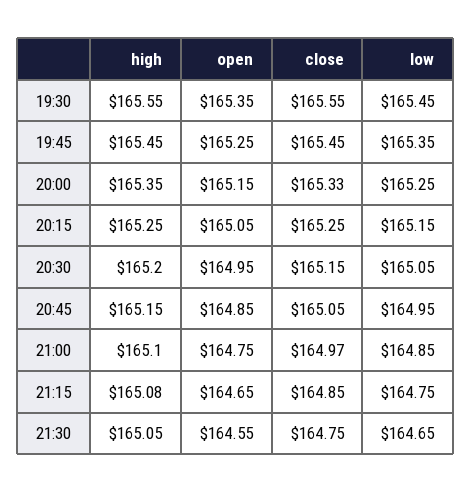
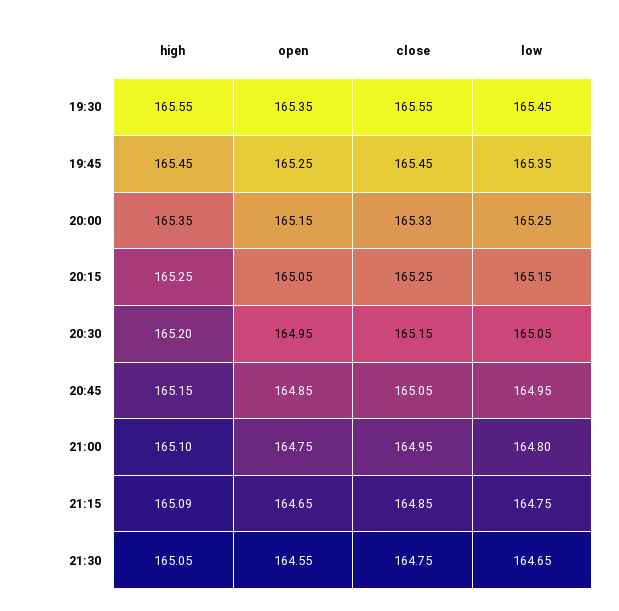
  {
    "high": {
      "19:30": 165.55,
      "19:45": 165.45,
      "20:00": 165.35,
      "20:15": 165.25,
      "20:30": 165.2,
      "20:45": 165.15,
      "21:00": 165.1,
-     "21:15": 165.08,
+     "21:15": 165.09,
      "21:30": 165.05
    },
    "open": {
      "19:30": 165.35,
      "19:45": 165.25,
      "20:00": 165.15,
      "20:15": 165.05,
      "20:30": 164.95,
      "20:45": 164.85,
      "21:00": 164.75,
      "21:15": 164.65,
      "21:30": 164.55
    },
    "close": {
      "19:30": 165.55,
      "19:45": 165.45,
      "20:00": 165.33,
      "20:15": 165.25,
      "20:30": 165.15,
      "20:45": 165.05,
-     "21:00": 164.97,
+     "21:00": 164.95,
      "21:15": 164.85,
      "21:30": 164.75
    },
    "low": {
      "19:30": 165.45,
      "19:45": 165.35,
      "20:00": 165.25,
      "20:15": 165.15,
      "20:30": 165.05,
      "20:45": 164.95,
-     "21:00": 164.85,
+     "21:00": 164.8,
      "21:15": 164.75,
      "21:30": 164.65
    }
  }

